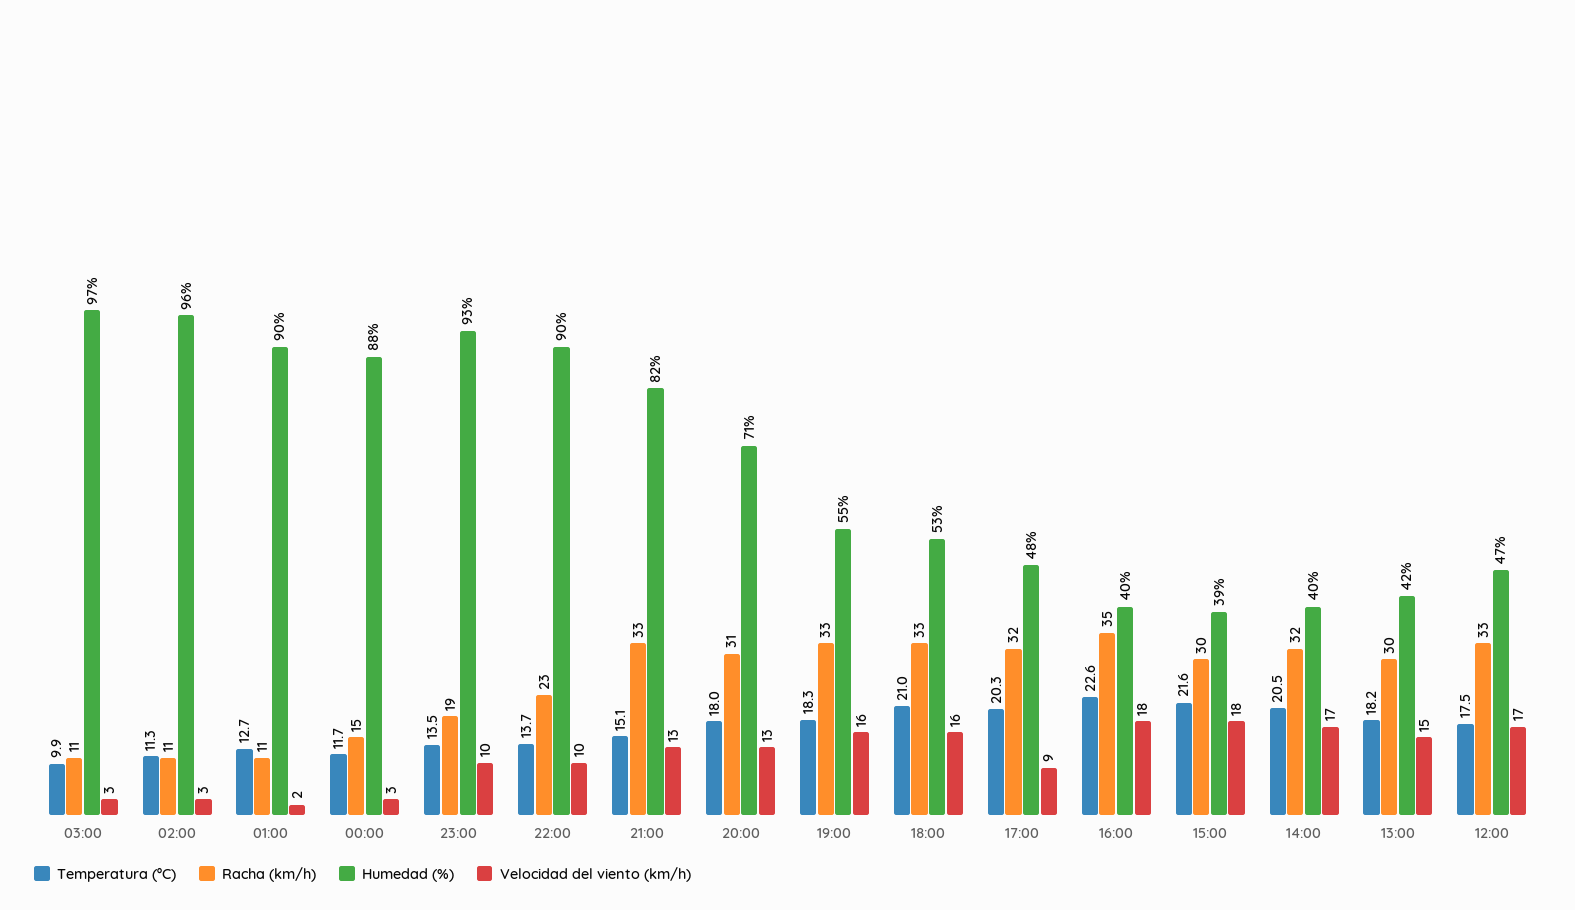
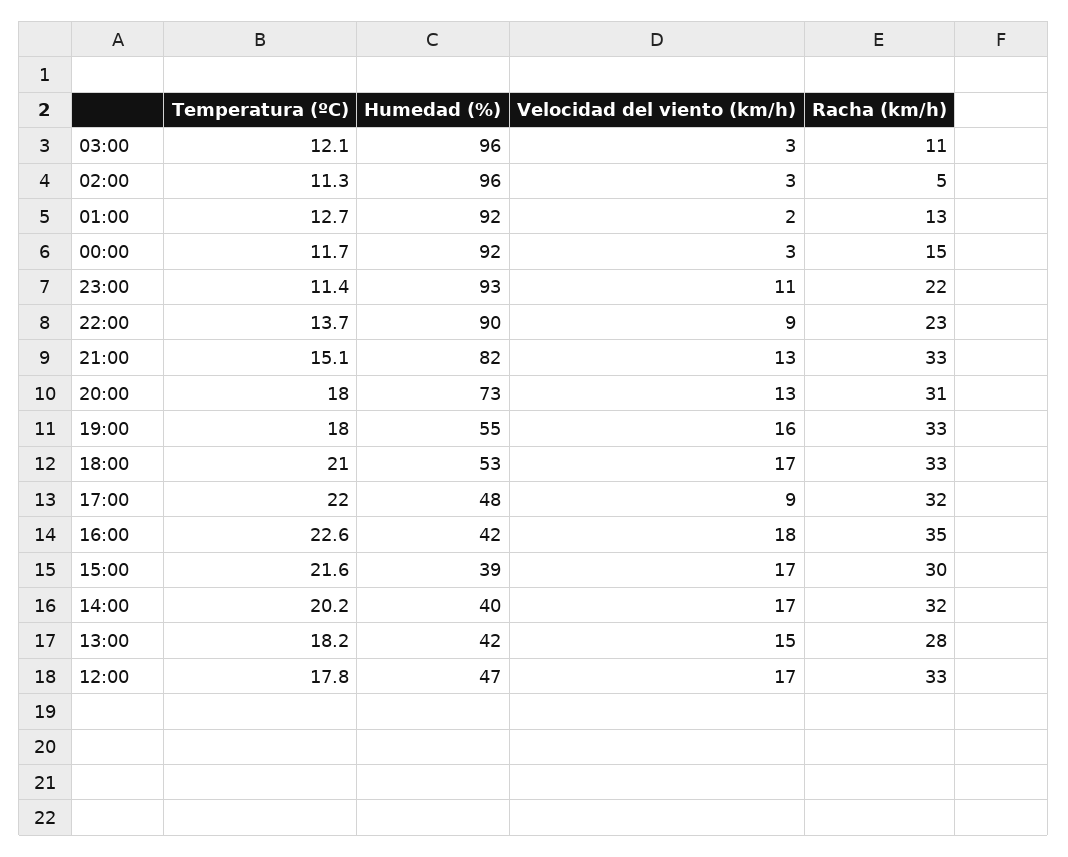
  {
    "Temperatura (ºC)": {
-     "03:00": 9.9,
+     "03:00": 12.1,
      "02:00": 11.3,
      "01:00": 12.7,
      "00:00": 11.7,
-     "23:00": 13.5,
+     "23:00": 11.4,
      "22:00": 13.7,
      "21:00": 15.1,
      "20:00": 18,
-     "19:00": 18.3,
+     "19:00": 18,
      "18:00": 21,
-     "17:00": 20.3,
+     "17:00": 22,
      "16:00": 22.6,
      "15:00": 21.6,
-     "14:00": 20.5,
+     "14:00": 20.2,
      "13:00": 18.2,
-     "12:00": 17.5
+     "12:00": 17.8
    },
    "Racha (km/h)": {
      "03:00": 11,
-     "02:00": 11,
+     "02:00": 5,
-     "01:00": 11,
+     "01:00": 13,
      "00:00": 15,
-     "23:00": 19,
+     "23:00": 22,
      "22:00": 23,
      "21:00": 33,
      "20:00": 31,
      "19:00": 33,
      "18:00": 33,
      "17:00": 32,
      "16:00": 35,
      "15:00": 30,
      "14:00": 32,
-     "13:00": 30,
+     "13:00": 28,
      "12:00": 33
    },
    "Humedad (%)": {
-     "03:00": 97,
+     "03:00": 96,
      "02:00": 96,
-     "01:00": 90,
+     "01:00": 92,
-     "00:00": 88,
+     "00:00": 92,
      "23:00": 93,
      "22:00": 90,
      "21:00": 82,
-     "20:00": 71,
+     "20:00": 73,
      "19:00": 55,
      "18:00": 53,
      "17:00": 48,
-     "16:00": 40,
+     "16:00": 42,
      "15:00": 39,
      "14:00": 40,
      "13:00": 42,
      "12:00": 47
    },
    "Velocidad del viento (km/h)": {
      "03:00": 3,
      "02:00": 3,
      "01:00": 2,
      "00:00": 3,
-     "23:00": 10,
+     "23:00": 11,
-     "22:00": 10,
+     "22:00": 9,
      "21:00": 13,
      "20:00": 13,
      "19:00": 16,
-     "18:00": 16,
+     "18:00": 17,
      "17:00": 9,
      "16:00": 18,
-     "15:00": 18,
+     "15:00": 17,
      "14:00": 17,
      "13:00": 15,
      "12:00": 17
    }
  }

